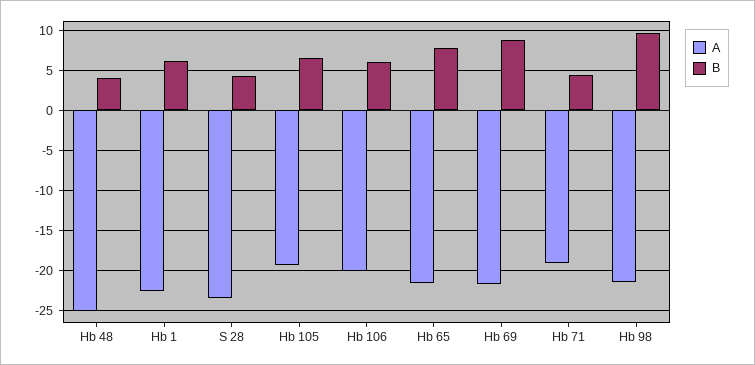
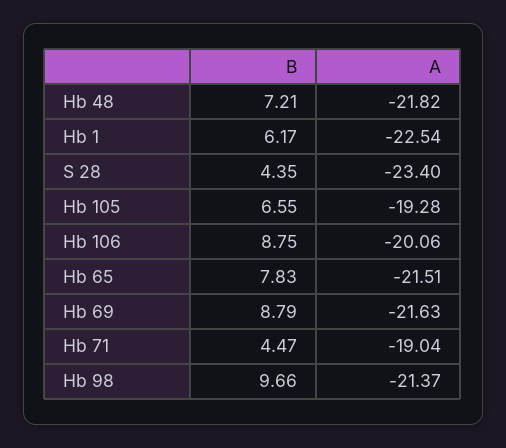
  {
    "A": {
-     "Hb 48": -25,
+     "Hb 48": -21.82,
      "Hb 1": -22.54,
      "S 28": -23.4,
      "Hb 105": -19.28,
      "Hb 106": -20.06,
      "Hb 65": -21.51,
      "Hb 69": -21.63,
      "Hb 71": -19.04,
      "Hb 98": -21.37
    },
    "B": {
-     "Hb 48": 4,
+     "Hb 48": 7.21,
      "Hb 1": 6.17,
      "S 28": 4.35,
      "Hb 105": 6.55,
-     "Hb 106": 6,
+     "Hb 106": 8.75,
      "Hb 65": 7.83,
      "Hb 69": 8.79,
      "Hb 71": 4.47,
      "Hb 98": 9.66
    }
  }

